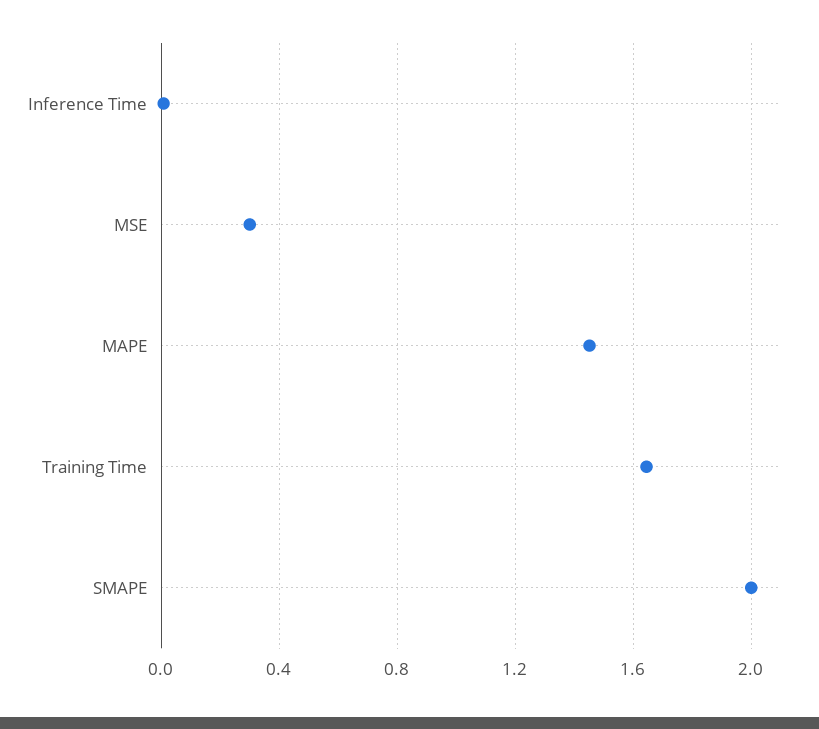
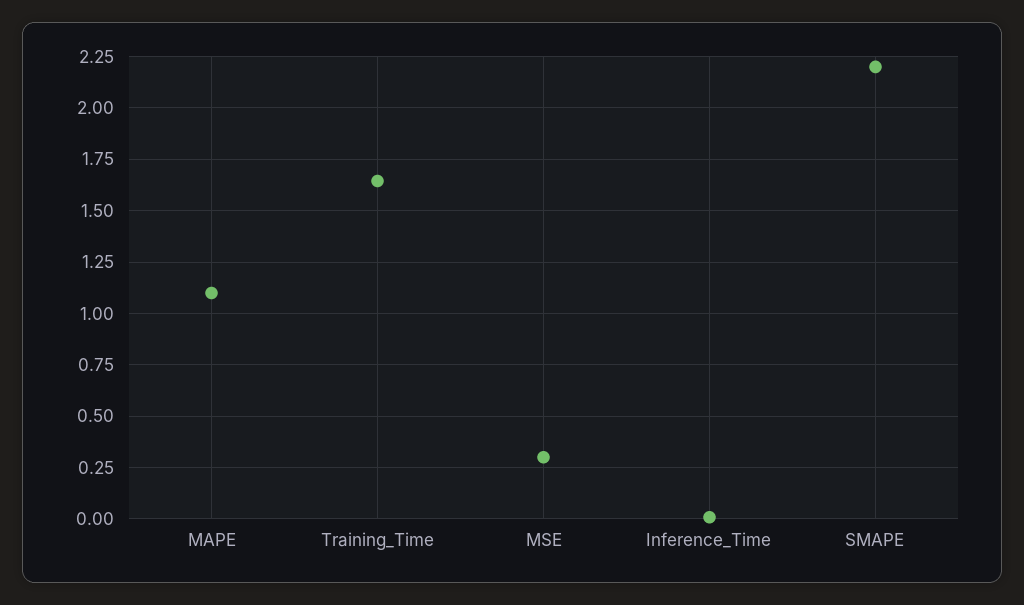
  {
    "Inference Time": 0,
    "MSE": 0.3,
-   "MAPE": 1.45,
+   "MAPE": 1.1,
    "Training Time": 1.65,
-   "SMAPE": 2
+   "SMAPE": 2.2
  }

